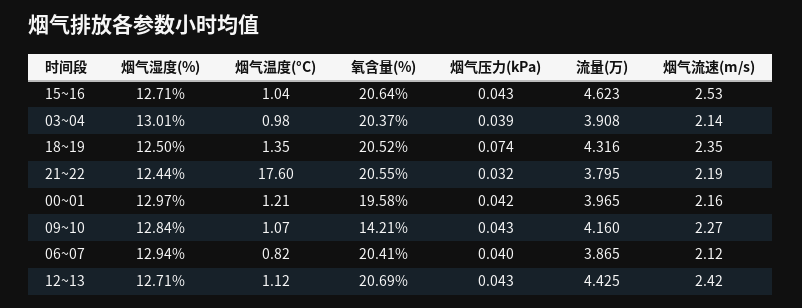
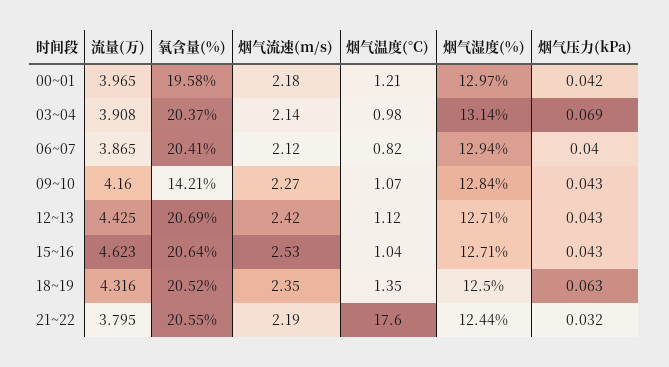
  {
    "烟气湿度(%)": {
      "15~16": 12.71,
-     "03~04": 13.01,
+     "03~04": 13.14,
      "18~19": 12.5,
      "21~22": 12.44,
      "00~01": 12.97,
      "09~10": 12.84,
      "06~07": 12.94,
      "12~13": 12.71
    },
    "烟气温度(°C)": {
      "15~16": 1.04,
      "03~04": 0.98,
      "18~19": 1.35,
      "21~22": 17.6,
      "00~01": 1.21,
      "09~10": 1.07,
      "06~07": 0.82,
      "12~13": 1.12
    },
    "氧含量(%)": {
      "15~16": 20.64,
      "03~04": 20.37,
      "18~19": 20.52,
      "21~22": 20.55,
      "00~01": 19.58,
      "09~10": 14.21,
      "06~07": 20.41,
      "12~13": 20.69
    },
    "烟气压力(kPa)": {
      "15~16": 0.043,
-     "03~04": 0.039,
+     "03~04": 0.069,
-     "18~19": 0.074,
+     "18~19": 0.063,
      "21~22": 0.032,
      "00~01": 0.042,
      "09~10": 0.043,
      "06~07": 0.04,
      "12~13": 0.043
    },
    "流量(万)": {
      "15~16": 4.623,
      "03~04": 3.908,
      "18~19": 4.316,
      "21~22": 3.795,
      "00~01": 3.965,
      "09~10": 4.16,
      "06~07": 3.865,
      "12~13": 4.425
    },
    "烟气流速(m/s)": {
      "15~16": 2.53,
      "03~04": 2.14,
      "18~19": 2.35,
      "21~22": 2.19,
-     "00~01": 2.16,
+     "00~01": 2.18,
      "09~10": 2.27,
      "06~07": 2.12,
      "12~13": 2.42
    }
  }

